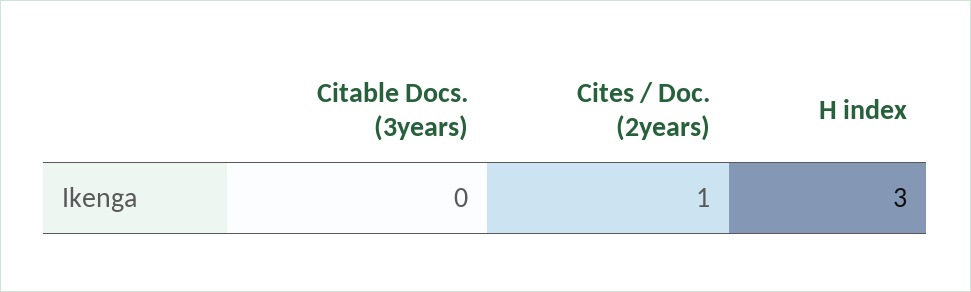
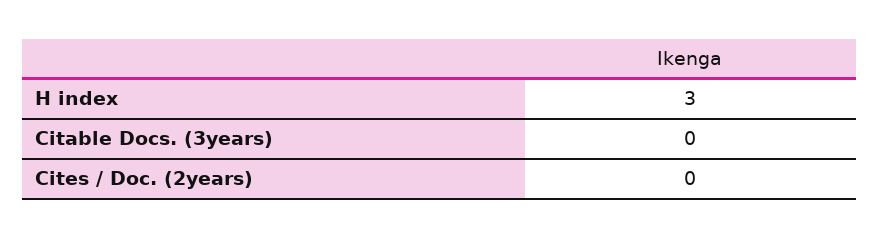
  {
    "Citable Docs. (3years)": 0,
-   "Cites / Doc. (2years)": 1,
+   "Cites / Doc. (2years)": 0,
    "H index": 3
  }

